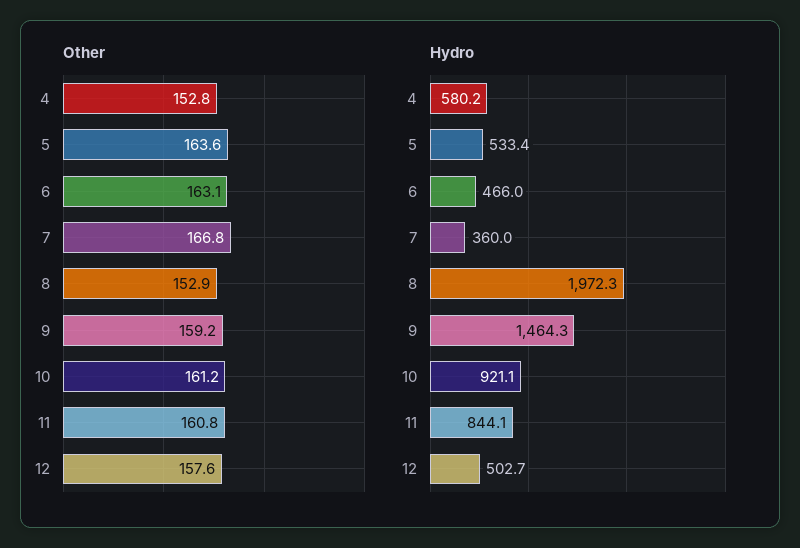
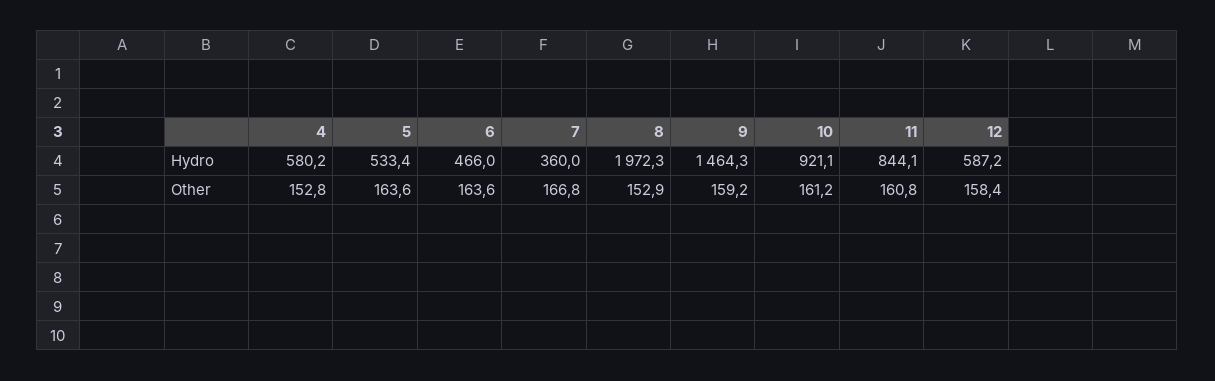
  {
    "Other": {
      "4": 152.8,
      "5": 163.6,
-     "6": 163.1,
+     "6": 163.6,
      "7": 166.8,
      "8": 152.9,
      "9": 159.2,
      "10": 161.2,
      "11": 160.8,
-     "12": 157.6
+     "12": 158.4
    },
    "Hydro": {
      "4": 580.2,
      "5": 533.4,
      "6": 466,
      "7": 360,
      "8": 1972.3,
      "9": 1464.3,
      "10": 921.1,
      "11": 844.1,
-     "12": 502.7
+     "12": 587.2
    }
  }

